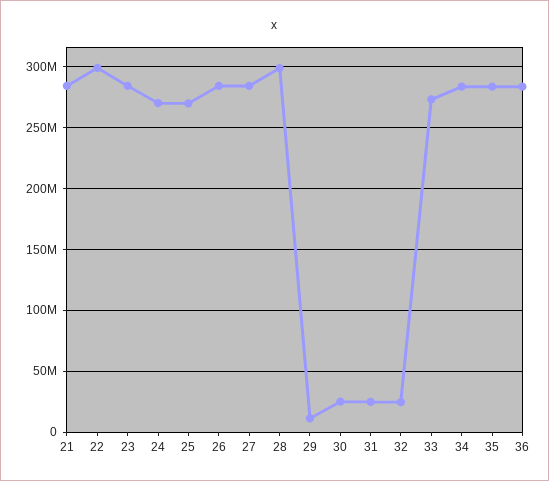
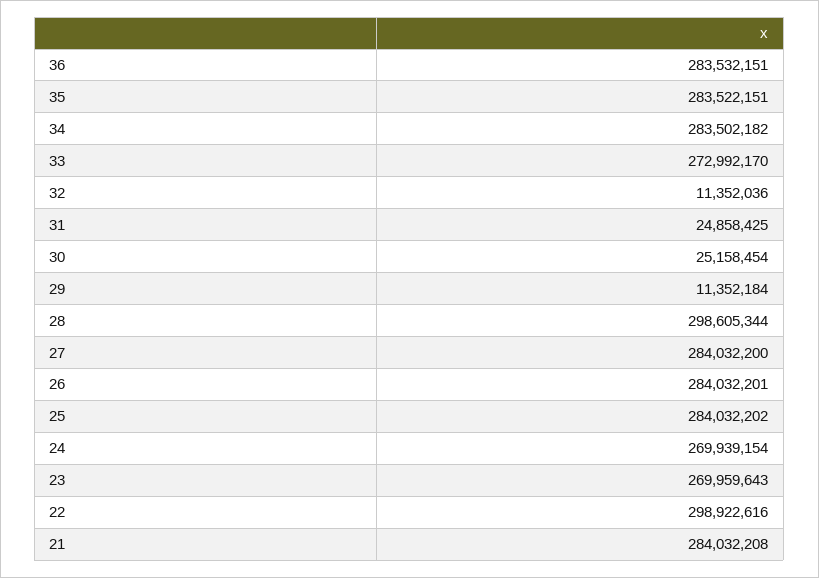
  {
    "21": 284032208,
    "22": 298922616,
-   "23": 285000000,
+   "23": 269959643,
    "24": 269939154,
-   "25": 270000000,
+   "25": 284032202,
    "26": 284032201,
    "27": 284032200,
    "28": 298605344,
    "29": 11352184,
    "30": 25158454,
    "31": 24858425,
-   "32": 25000000,
+   "32": 11352036,
    "33": 272992170,
    "34": 283502182,
    "35": 283522151,
    "36": 283532151
  }

